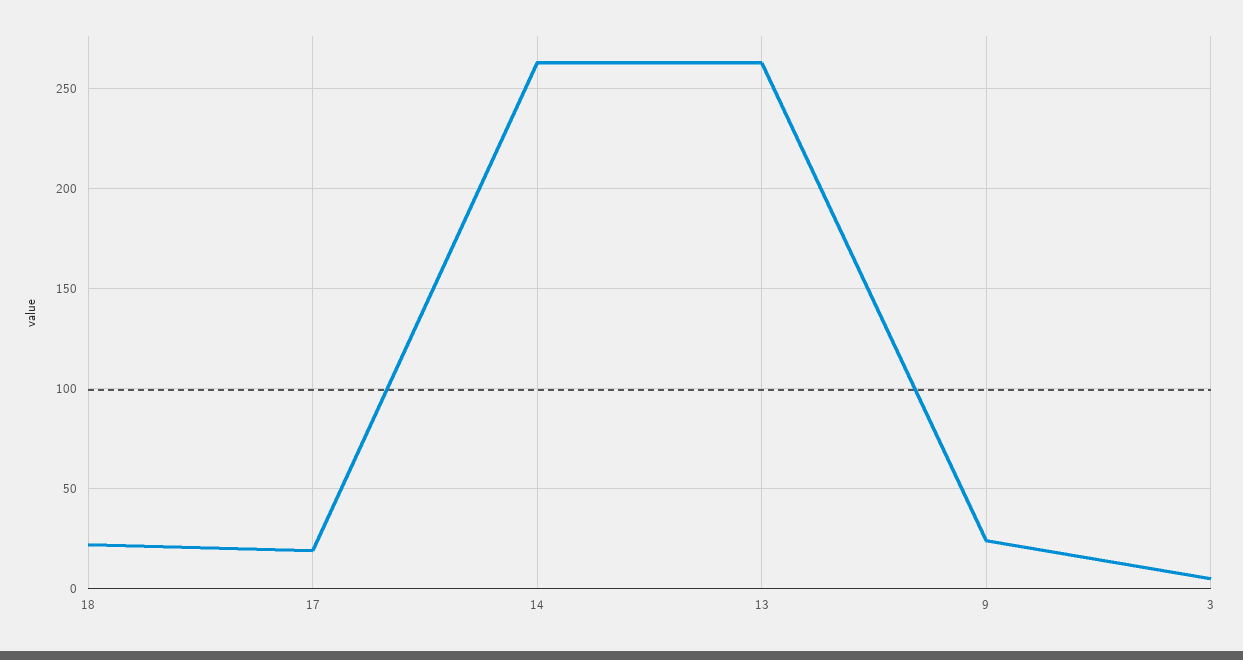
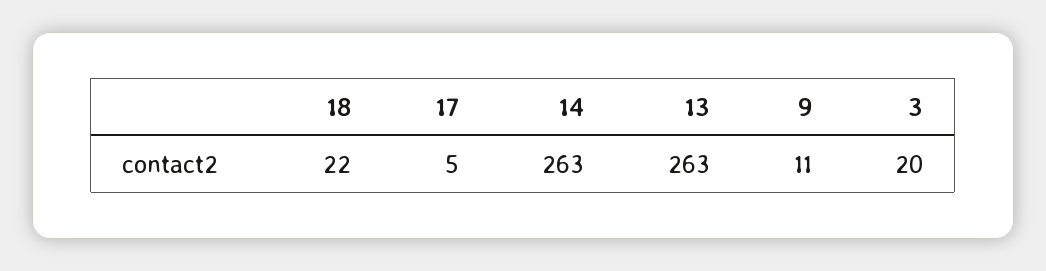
  {
    "18": 22,
-   "17": 20,
+   "17": 5,
    "14": 263,
    "13": 263,
-   "9": 25,
+   "9": 11,
-   "3": 5
+   "3": 20
  }

